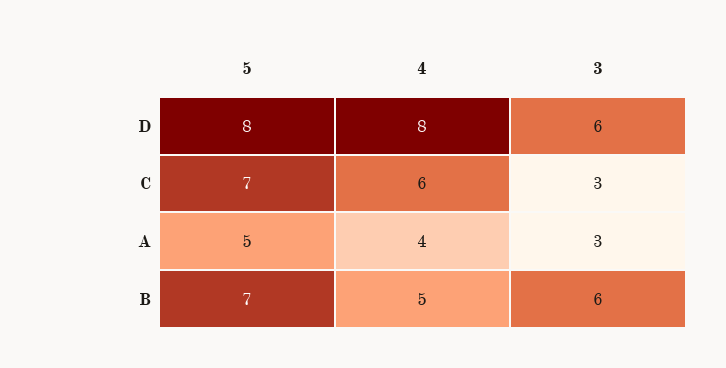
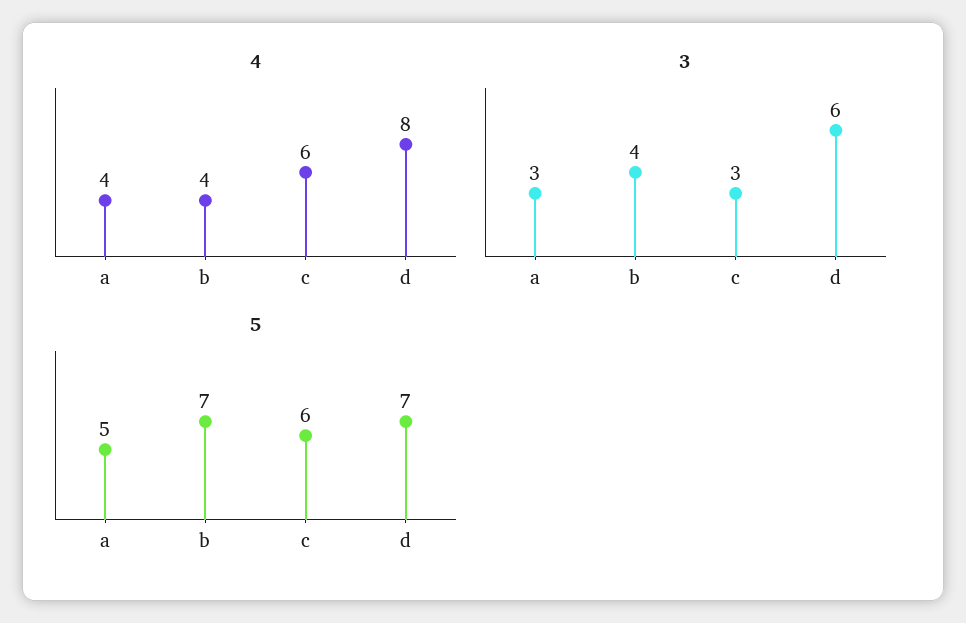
  {
    "5": {
-     "D": 8,
+     "D": 7,
-     "C": 7,
+     "C": 6,
      "A": 5,
      "B": 7
    },
    "4": {
      "D": 8,
      "C": 6,
      "A": 4,
-     "B": 5
+     "B": 4
    },
    "3": {
      "D": 6,
      "C": 3,
      "A": 3,
-     "B": 6
+     "B": 4
    }
  }

